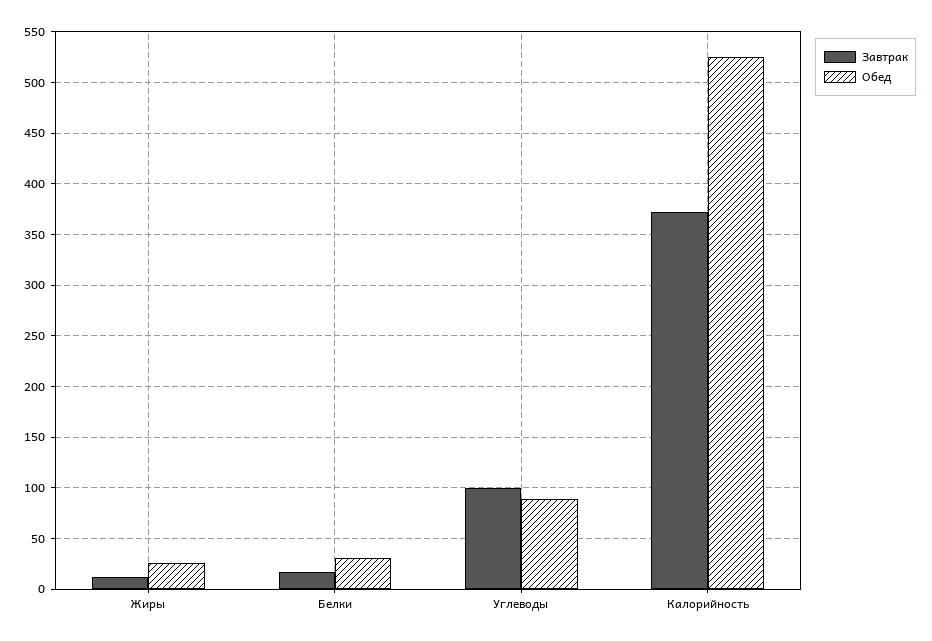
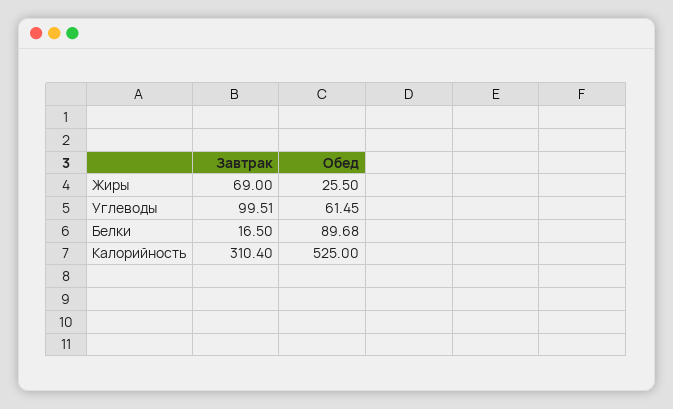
  {
    "Завтрак": {
-     "Жиры": 10,
+     "Жиры": 69,
      "Белки": 16.5,
      "Углеводы": 99.51,
-     "Калорийность": 370
+     "Калорийность": 310.4
    },
    "Обед": {
      "Жиры": 25.5,
-     "Белки": 30,
+     "Белки": 89.68,
-     "Углеводы": 90,
+     "Углеводы": 61.45,
      "Калорийность": 525
    }
  }

